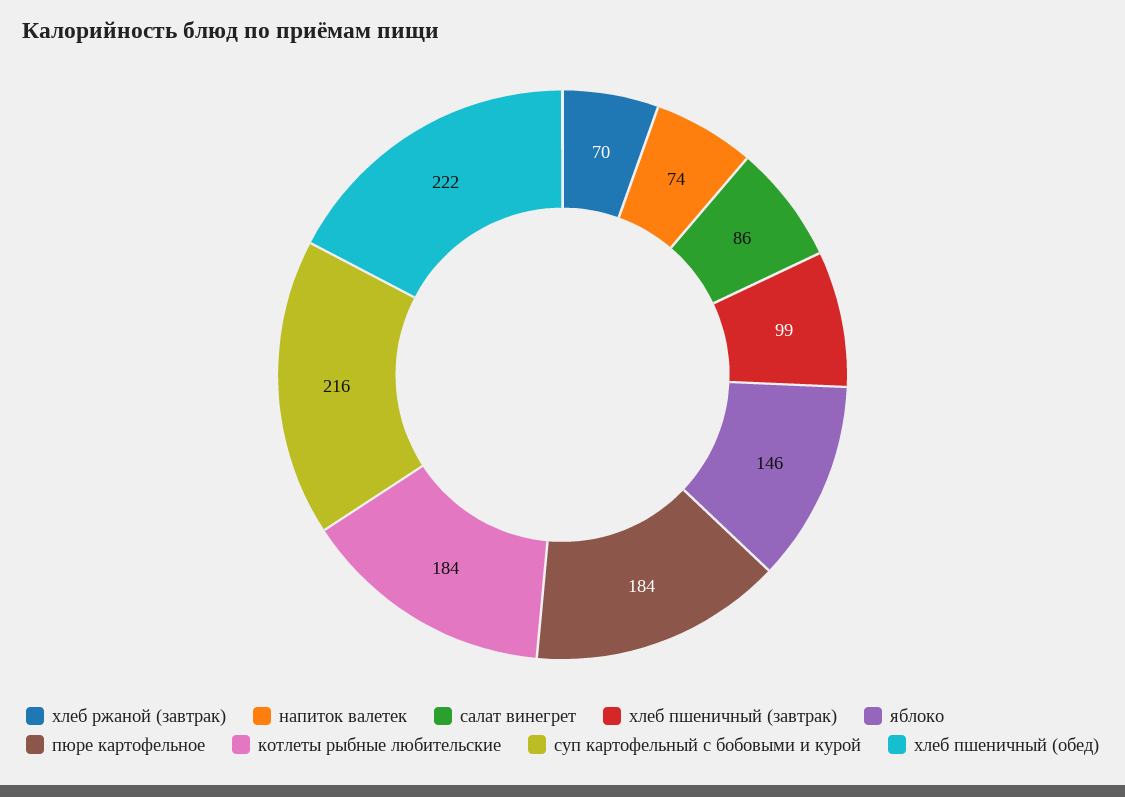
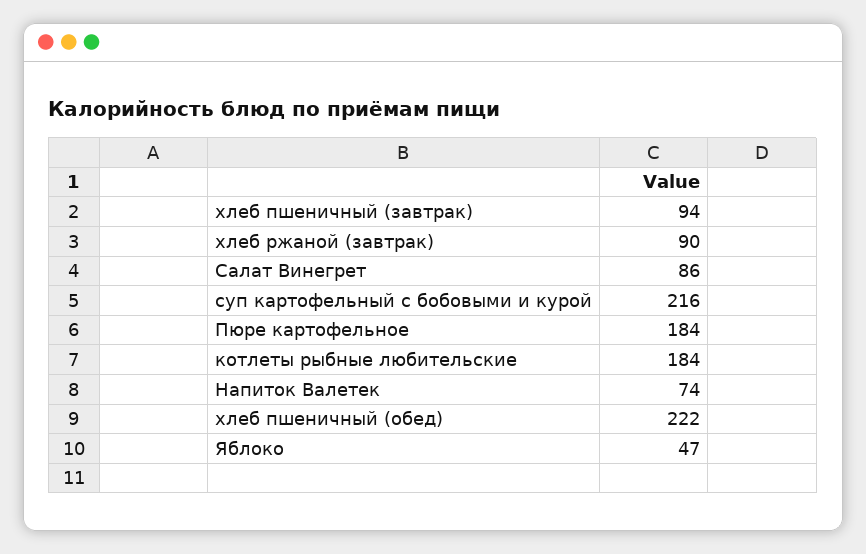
  {
-   "хлеб ржаной (завтрак)": 70,
+   "хлеб ржаной (завтрак)": 90,
    "напиток валетек": 74,
    "салат винегрет": 86,
-   "хлеб пшеничный (завтрак)": 99,
+   "хлеб пшеничный (завтрак)": 94,
-   "яблоко": 146,
+   "яблоко": 47,
    "пюре картофельное": 184,
    "котлеты рыбные любительские": 184,
    "суп картофельный с бобовыми и курой": 216,
    "хлеб пшеничный (обед)": 222
  }

